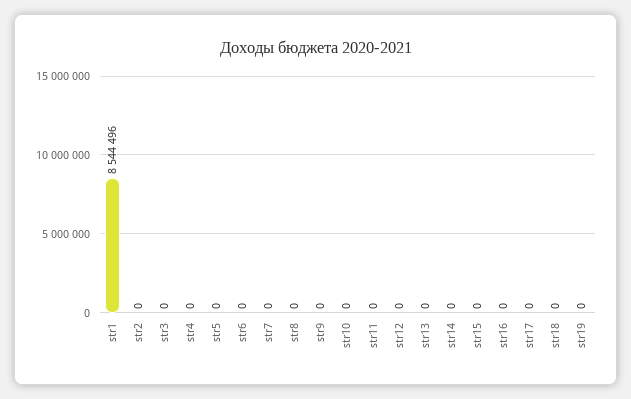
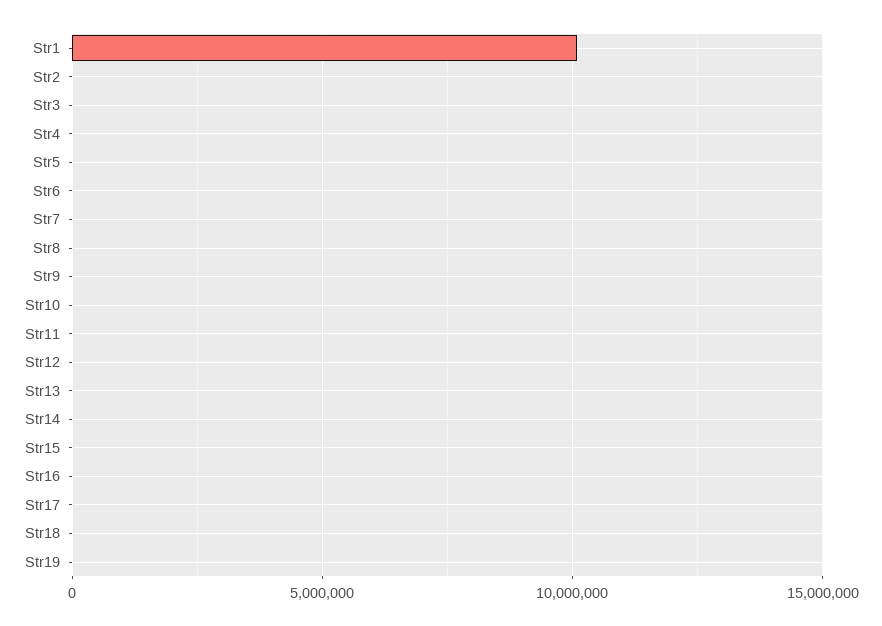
  {
-   "str1": 8544496,
+   "str1": 10000000,
    "str2": 0,
    "str3": 0,
    "str4": 0,
    "str5": 0,
    "str6": 0,
    "str7": 0,
    "str8": 0,
    "str9": 0,
    "str10": 0,
    "str11": 0,
    "str12": 0,
    "str13": 0,
    "str14": 0,
    "str15": 0,
    "str16": 0,
    "str17": 0,
    "str18": 0,
    "str19": 0
  }

